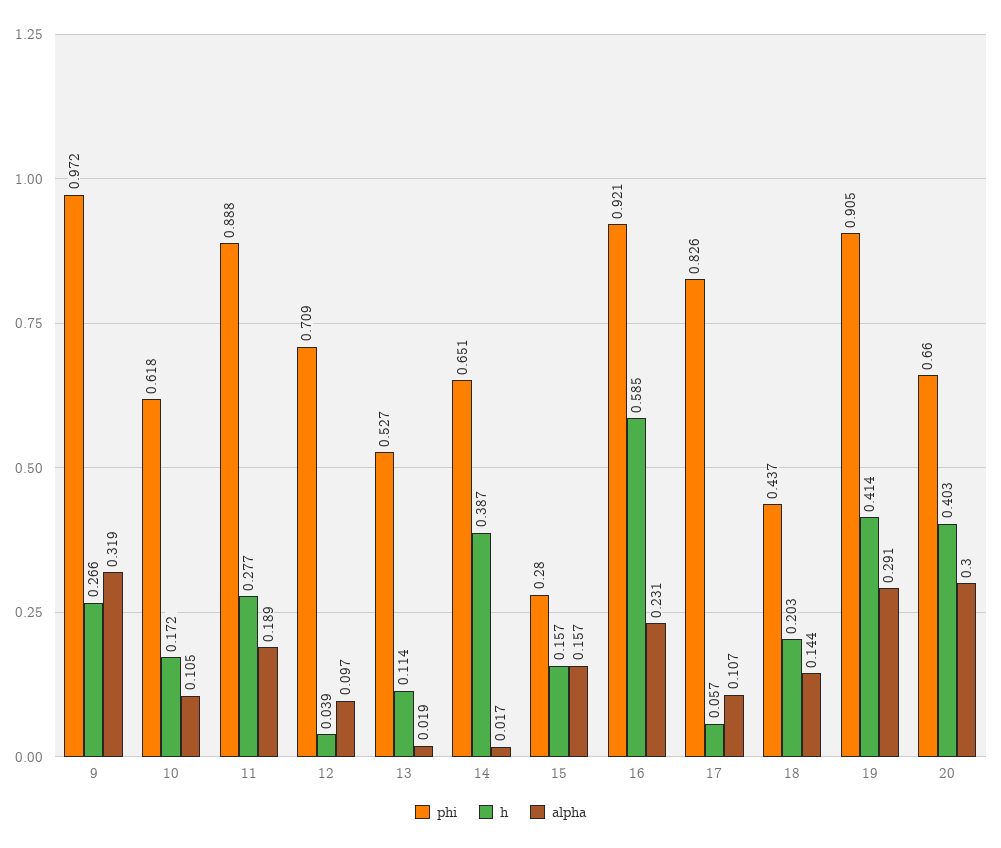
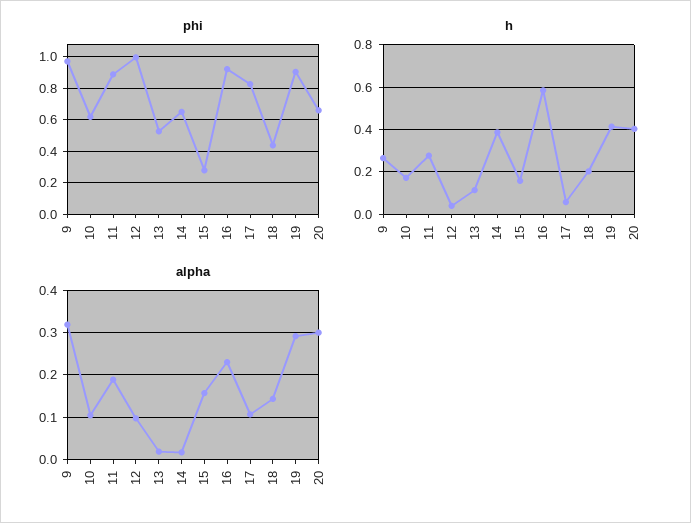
  {
    "phi": {
      "9": 0.972,
      "10": 0.618,
      "11": 0.888,
-     "12": 0.709,
+     "12": 1,
      "13": 0.527,
      "14": 0.651,
      "15": 0.28,
      "16": 0.921,
      "17": 0.826,
      "18": 0.437,
      "19": 0.905,
      "20": 0.66
    },
    "h": {
      "9": 0.266,
      "10": 0.172,
      "11": 0.277,
      "12": 0.039,
      "13": 0.114,
      "14": 0.387,
      "15": 0.157,
      "16": 0.585,
      "17": 0.057,
      "18": 0.203,
      "19": 0.414,
      "20": 0.403
    },
    "alpha": {
      "9": 0.319,
      "10": 0.105,
      "11": 0.189,
      "12": 0.097,
      "13": 0.019,
      "14": 0.017,
      "15": 0.157,
      "16": 0.231,
      "17": 0.107,
      "18": 0.144,
      "19": 0.291,
      "20": 0.3
    }
  }

